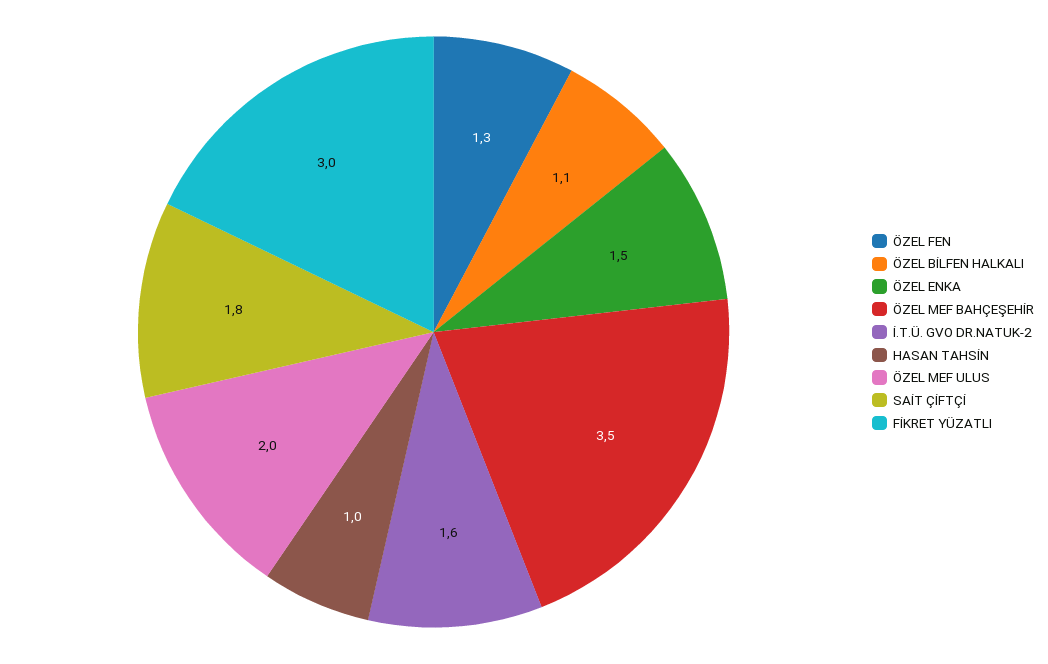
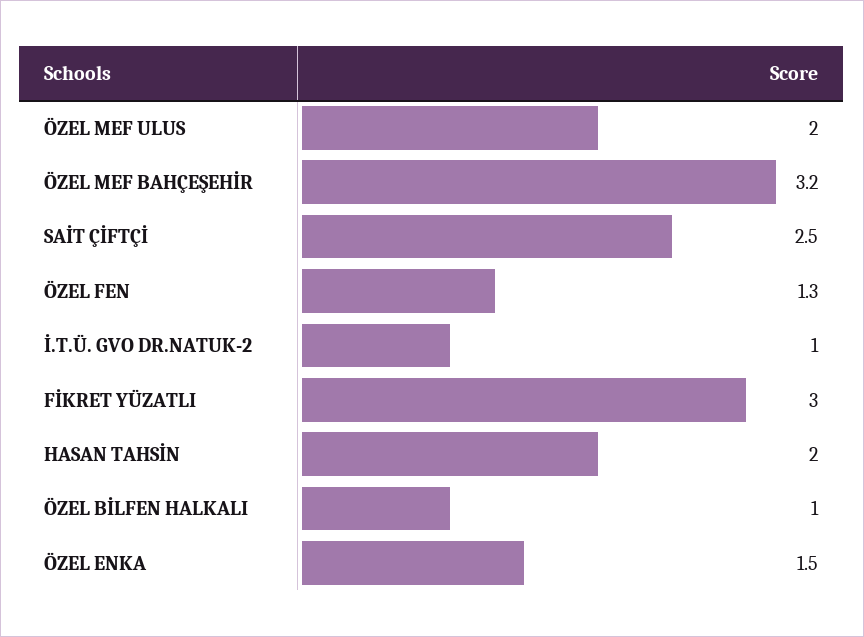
  {
    "ÖZEL FEN": 1.3,
-   "ÖZEL BİLFEN HALKALI": 1.1,
+   "ÖZEL BİLFEN HALKALI": 1,
    "ÖZEL ENKA": 1.5,
-   "ÖZEL MEF BAHÇEŞEHİR": 3.5,
+   "ÖZEL MEF BAHÇEŞEHİR": 3.2,
-   "İ.T.Ü. GVO DR.NATUK-2": 1.6,
+   "İ.T.Ü. GVO DR.NATUK-2": 1,
-   "HASAN TAHSİN": 1,
+   "HASAN TAHSİN": 2,
    "ÖZEL MEF ULUS": 2,
-   "SAİT ÇİFTÇİ": 1.8,
+   "SAİT ÇİFTÇİ": 2.5,
    "FİKRET YÜZATLI": 3
  }

